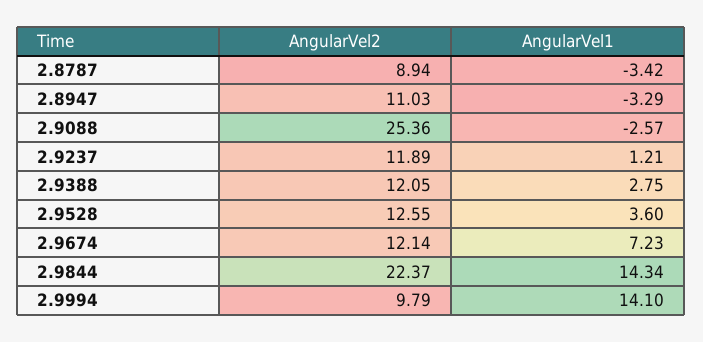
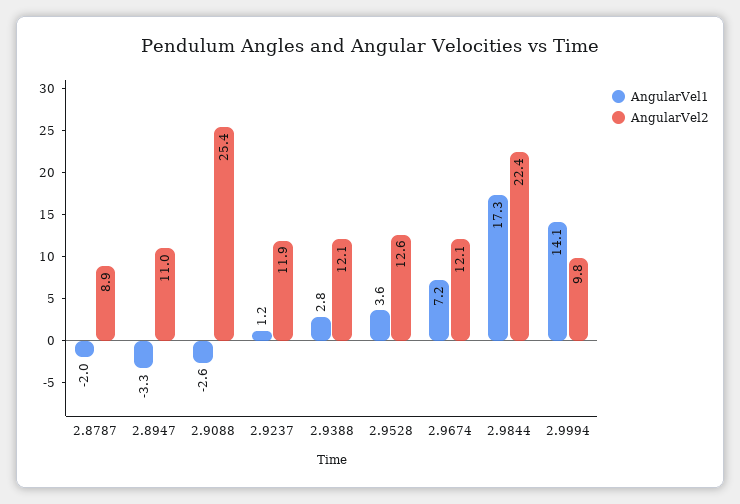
  {
    "AngularVel2": {
      "2.8787": 8.94,
      "2.8947": 11.03,
      "2.9088": 25.36,
      "2.9237": 11.89,
      "2.9388": 12.05,
      "2.9528": 12.55,
      "2.9674": 12.14,
      "2.9844": 22.37,
      "2.9994": 9.79
    },
    "AngularVel1": {
-     "2.8787": -3.42,
+     "2.8787": -2,
      "2.8947": -3.29,
      "2.9088": -2.57,
      "2.9237": 1.21,
      "2.9388": 2.75,
      "2.9528": 3.6,
      "2.9674": 7.23,
-     "2.9844": 14.34,
+     "2.9844": 17.3,
      "2.9994": 14.1
    }
  }

